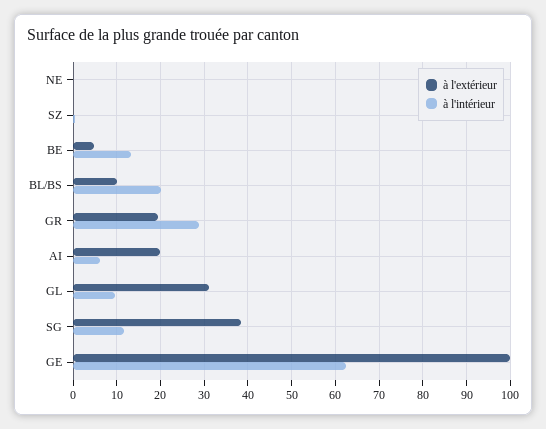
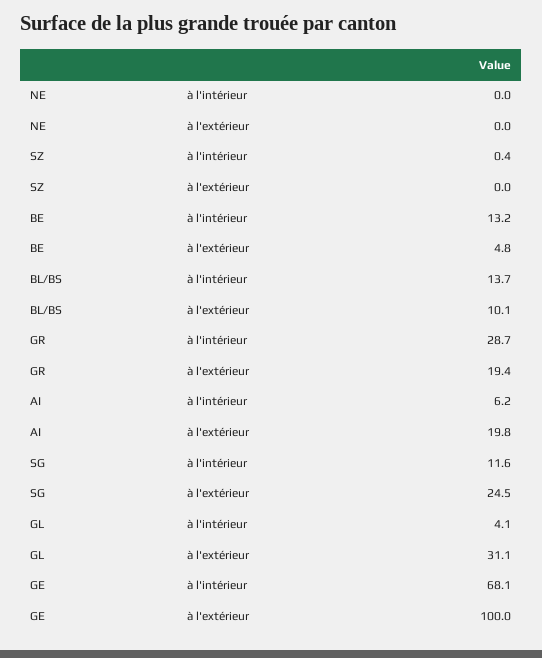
  {
    "à l'extérieur": {
      "NE": 0,
      "SZ": 0,
      "BE": 4.8,
      "BL/BS": 10.1,
      "GR": 19.4,
      "AI": 19.8,
      "GL": 31.1,
-     "SG": 38,
+     "SG": 24.5,
      "GE": 100
    },
    "à l'intérieur": {
      "NE": 0,
      "SZ": 0.4,
      "BE": 13.2,
-     "BL/BS": 20,
+     "BL/BS": 13.7,
      "GR": 28.7,
      "AI": 6.2,
-     "GL": 10,
+     "GL": 4.1,
      "SG": 11.6,
-     "GE": 62
+     "GE": 68.1
    }
  }

